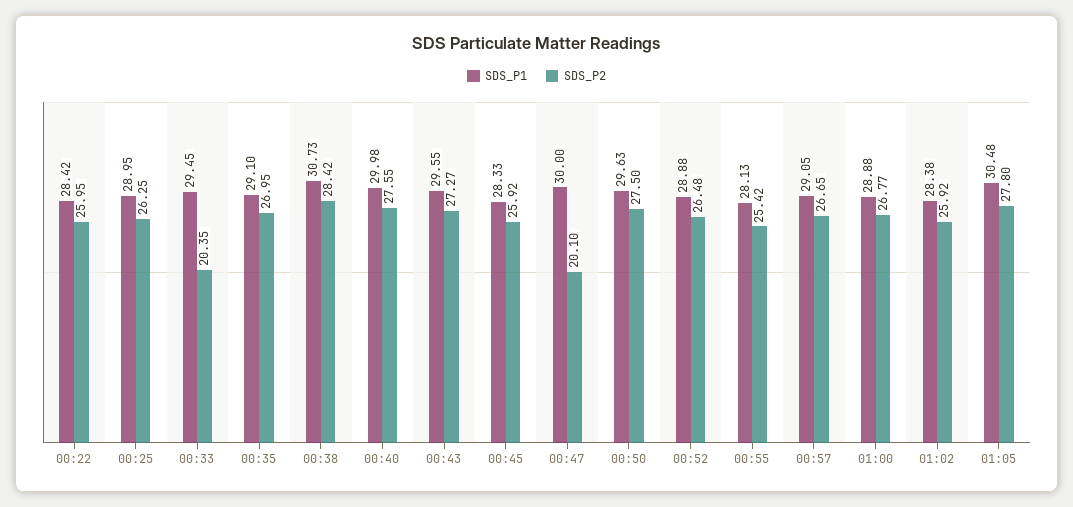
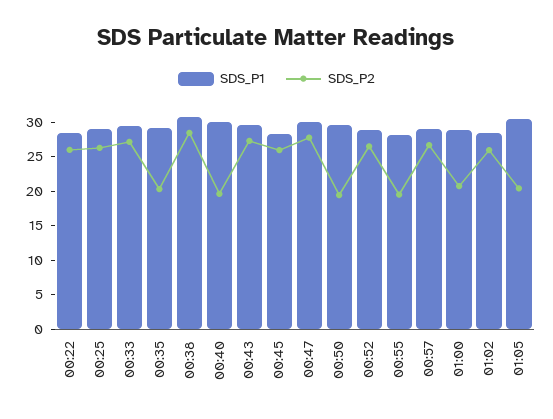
  {
    "SDS_P1": {
      "00:22": 28.42,
      "00:25": 28.95,
      "00:33": 29.45,
      "00:35": 29.1,
      "00:38": 30.73,
      "00:40": 29.98,
      "00:43": 29.55,
      "00:45": 28.33,
      "00:47": 30,
      "00:50": 29.63,
      "00:52": 28.88,
      "00:55": 28.13,
      "00:57": 29.05,
      "01:00": 28.88,
      "01:02": 28.38,
      "01:05": 30.48
    },
    "SDS_P2": {
      "00:22": 25.95,
      "00:25": 26.25,
-     "00:33": 20.35,
+     "00:33": 27.5,
-     "00:35": 26.95,
+     "00:35": 20,
      "00:38": 28.42,
-     "00:40": 27.55,
+     "00:40": 20,
      "00:43": 27.27,
      "00:45": 25.92,
-     "00:47": 20.1,
+     "00:47": 27.5,
-     "00:50": 27.5,
+     "00:50": 20,
      "00:52": 26.48,
-     "00:55": 25.42,
+     "00:55": 20,
      "00:57": 26.65,
-     "01:00": 26.77,
+     "01:00": 20,
      "01:02": 25.92,
-     "01:05": 27.8
+     "01:05": 20
    }
  }

